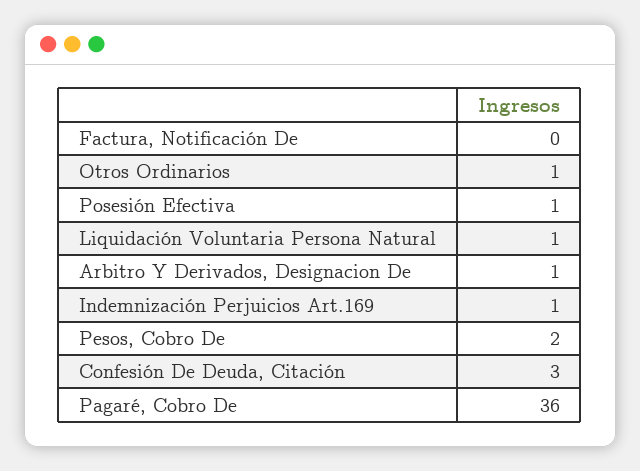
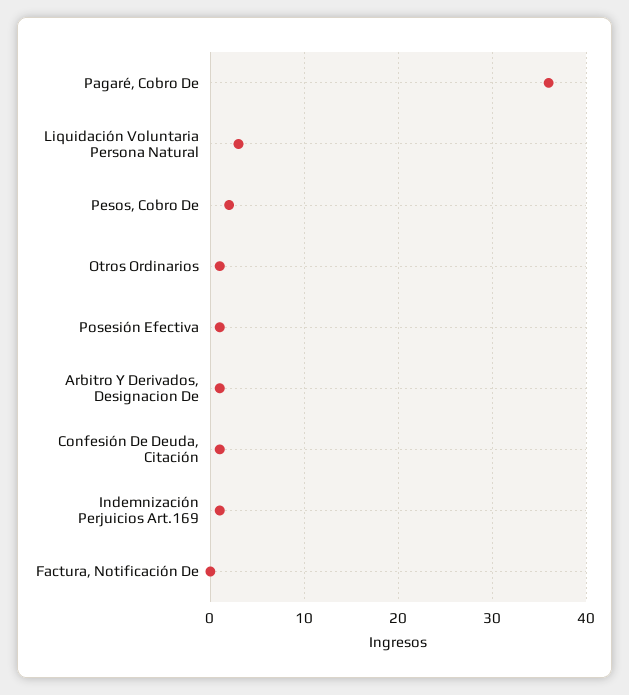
  {
    "Factura, Notificación De": 0,
    "Otros Ordinarios": 1,
    "Posesión Efectiva": 1,
-   "Liquidación Voluntaria Persona Natural": 1,
+   "Liquidación Voluntaria Persona Natural": 3,
    "Arbitro Y Derivados, Designacion De": 1,
    "Indemnización Perjuicios Art.169": 1,
    "Pesos, Cobro De": 2,
-   "Confesión De Deuda, Citación": 3,
+   "Confesión De Deuda, Citación": 1,
    "Pagaré, Cobro De": 36
  }

